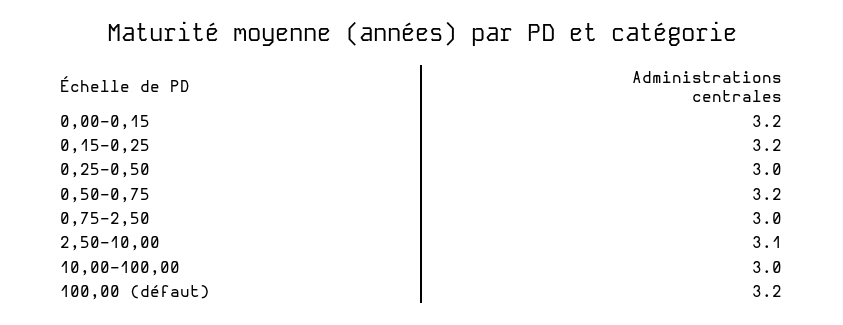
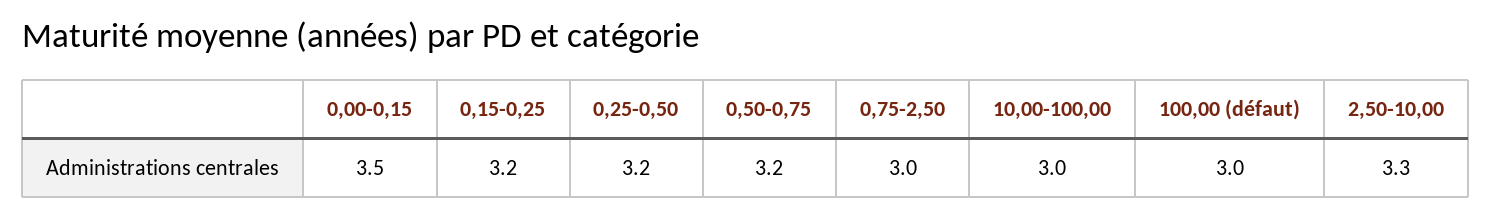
  {
-   "0,00-0,15": 3.2,
+   "0,00-0,15": 3.5,
    "0,15-0,25": 3.2,
-   "0,25-0,50": 3,
+   "0,25-0,50": 3.2,
    "0,50-0,75": 3.2,
    "0,75-2,50": 3,
-   "2,50-10,00": 3.1,
+   "2,50-10,00": 3.3,
    "10,00-100,00": 3,
-   "100,00 (défaut)": 3.2
+   "100,00 (défaut)": 3
  }

